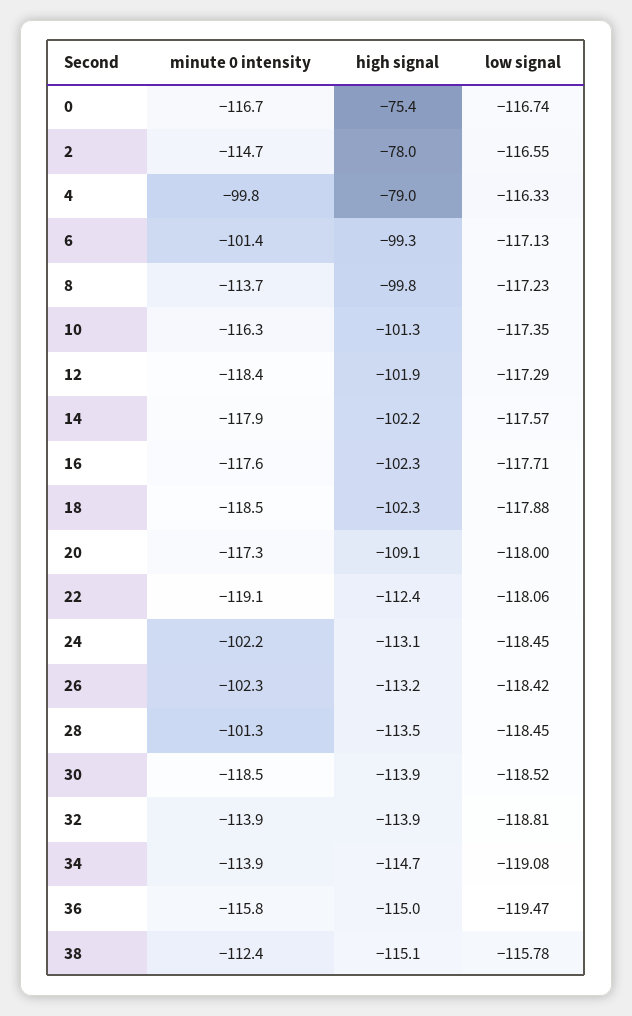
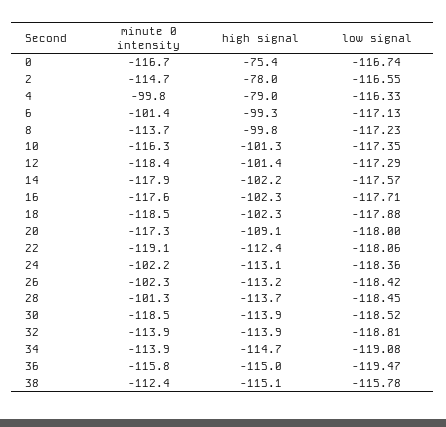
  {
    "minute 0 intensity": {
      "0": -116.7,
      "2": -114.7,
      "4": -99.8,
      "6": -101.4,
      "8": -113.7,
      "10": -116.3,
      "12": -118.4,
      "14": -117.9,
      "16": -117.6,
      "18": -118.5,
      "20": -117.3,
      "22": -119.1,
      "24": -102.2,
      "26": -102.3,
      "28": -101.3,
      "30": -118.5,
      "32": -113.9,
      "34": -113.9,
      "36": -115.8,
      "38": -112.4
    },
    "high signal": {
      "0": -75.4,
      "2": -78,
      "4": -79,
      "6": -99.3,
      "8": -99.8,
      "10": -101.3,
-     "12": -101.9,
+     "12": -101.4,
      "14": -102.2,
      "16": -102.3,
      "18": -102.3,
      "20": -109.1,
      "22": -112.4,
      "24": -113.1,
      "26": -113.2,
-     "28": -113.5,
+     "28": -113.7,
      "30": -113.9,
      "32": -113.9,
      "34": -114.7,
      "36": -115,
      "38": -115.1
    },
    "low signal": {
      "0": -116.74,
      "2": -116.55,
      "4": -116.33,
      "6": -117.13,
      "8": -117.23,
      "10": -117.35,
      "12": -117.29,
      "14": -117.57,
      "16": -117.71,
      "18": -117.88,
      "20": -118,
      "22": -118.06,
-     "24": -118.45,
+     "24": -118.36,
      "26": -118.42,
      "28": -118.45,
      "30": -118.52,
      "32": -118.81,
      "34": -119.08,
      "36": -119.47,
      "38": -115.78
    }
  }

